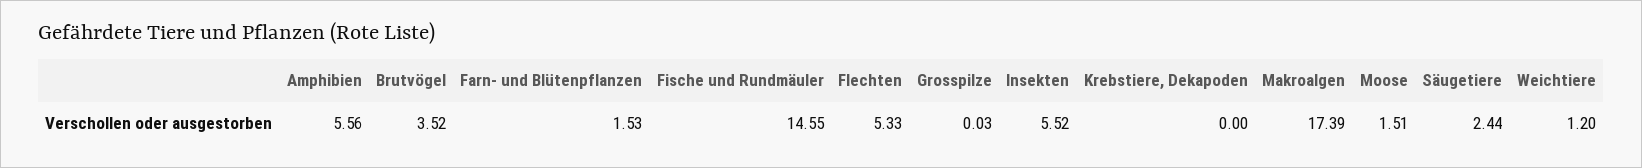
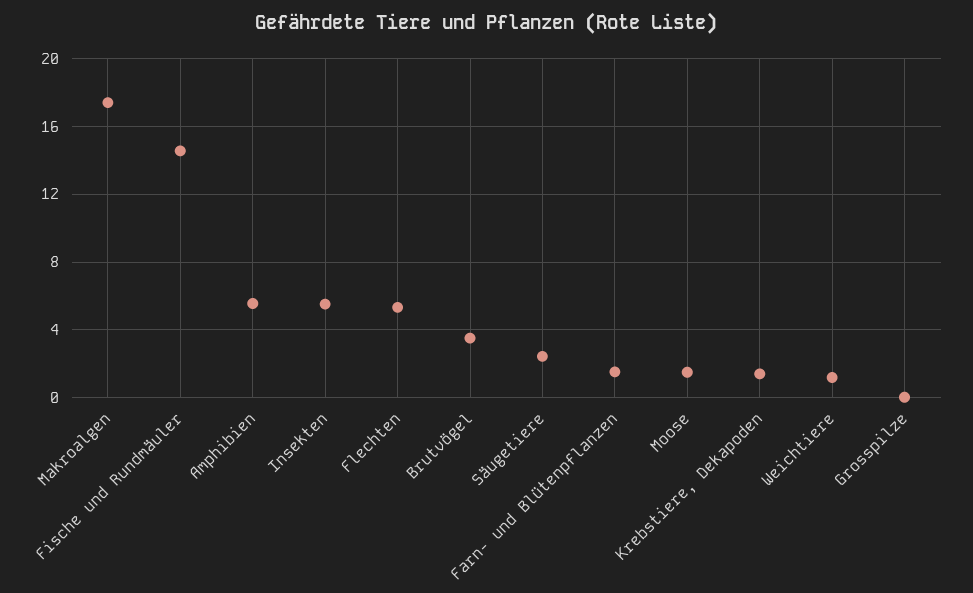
  {
    "Amphibien": 5.56,
    "Brutvögel": 3.52,
    "Farn- und Blütenpflanzen": 1.53,
    "Fische und Rundmäuler": 14.55,
    "Flechten": 5.33,
    "Grosspilze": 0.03,
    "Insekten": 5.52,
-   "Krebstiere, Dekapoden": 0,
+   "Krebstiere, Dekapoden": 1.5,
    "Makroalgen": 17.39,
    "Moose": 1.51,
    "Säugetiere": 2.44,
    "Weichtiere": 1.2
  }

